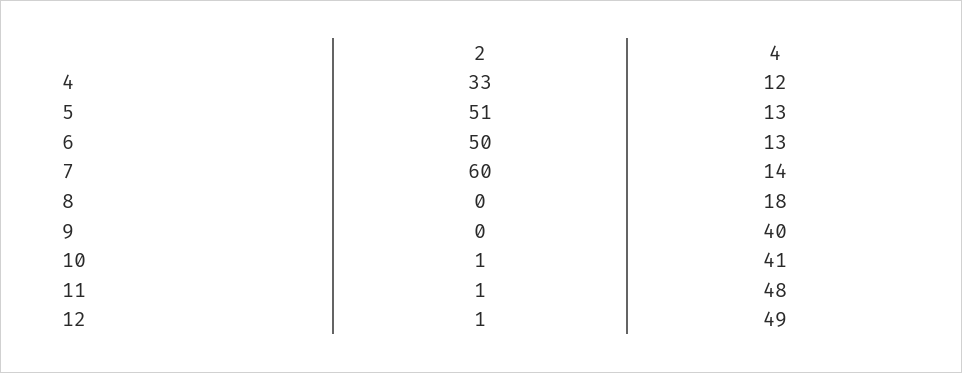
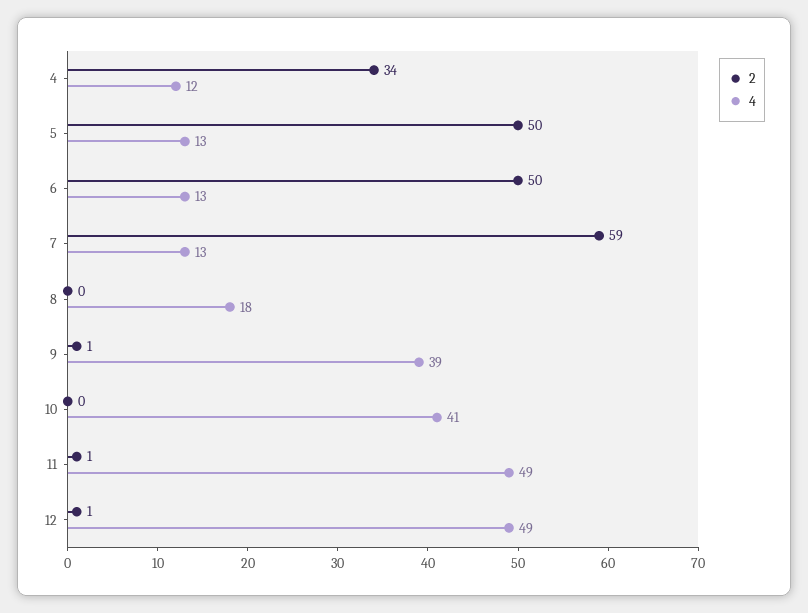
  {
    "2": {
-     "4": 33,
+     "4": 34,
-     "5": 51,
+     "5": 50,
      "6": 50,
-     "7": 60,
+     "7": 59,
      "8": 0,
-     "9": 0,
+     "9": 1,
-     "10": 1,
+     "10": 0,
      "11": 1,
      "12": 1
    },
    "4": {
      "4": 12,
      "5": 13,
      "6": 13,
-     "7": 14,
+     "7": 13,
      "8": 18,
-     "9": 40,
+     "9": 39,
      "10": 41,
-     "11": 48,
+     "11": 49,
      "12": 49
    }
  }

